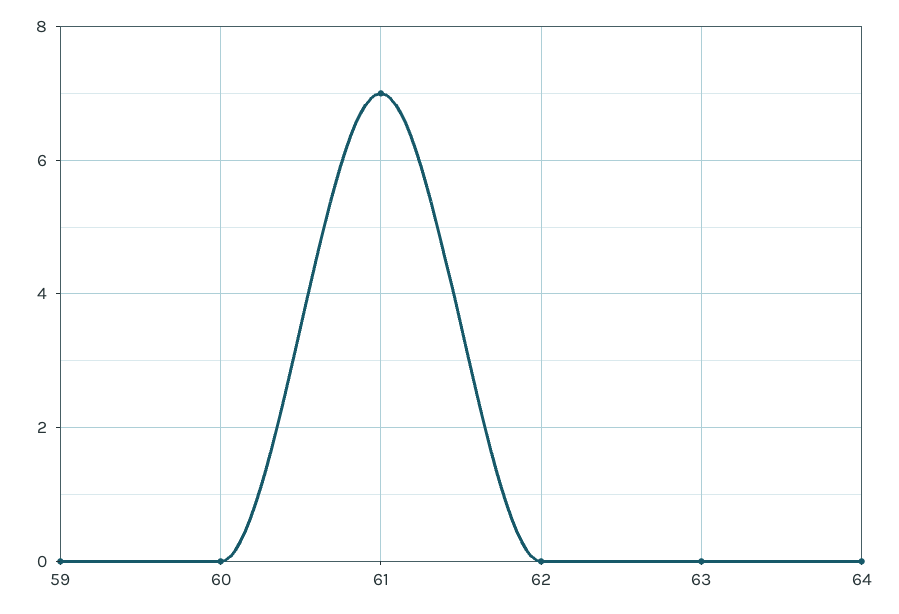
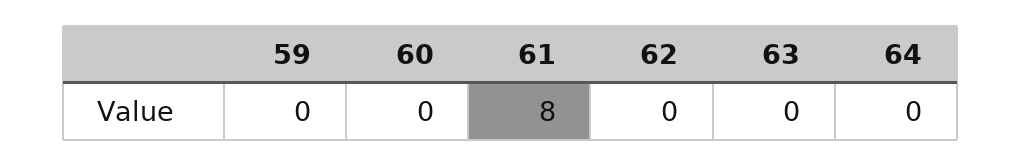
  {
    "59": 0,
    "60": 0,
-   "61": 7,
+   "61": 8,
    "62": 0,
    "63": 0,
    "64": 0
  }

